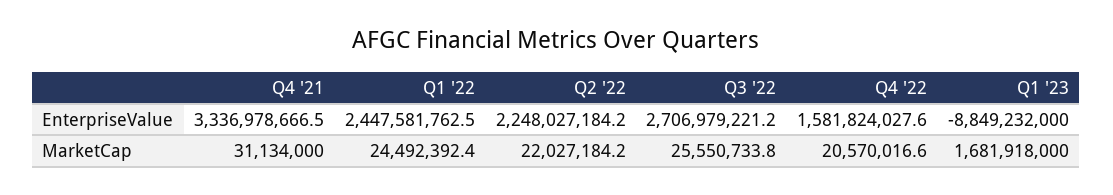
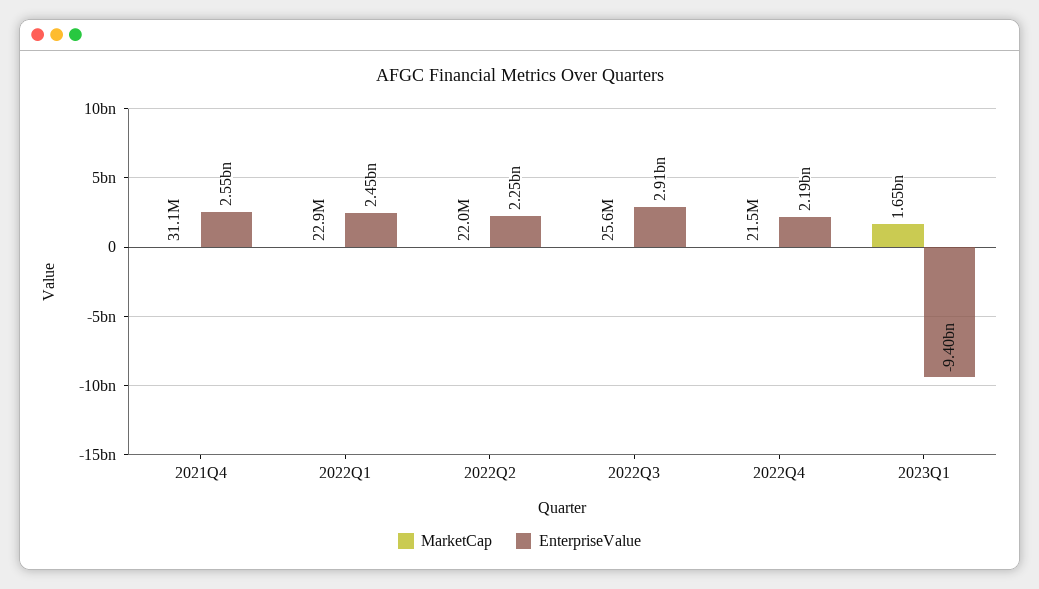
  {
    "EnterpriseValue": {
-     "Q4 '21": 3336978666.5,
+     "Q4 '21": 2550000000,
      "Q1 '22": 2447581762.5,
      "Q2 '22": 2248027184.2,
-     "Q3 '22": 2706979221.2,
+     "Q3 '22": 2910000000,
-     "Q4 '22": 1581824027.6,
+     "Q4 '22": 2190000000,
-     "Q1 '23": -8849232000
+     "Q1 '23": -9400000000
    },
    "MarketCap": {
      "Q4 '21": 31134000,
-     "Q1 '22": 24492392.4,
+     "Q1 '22": 22900000,
      "Q2 '22": 22027184.2,
      "Q3 '22": 25550733.8,
-     "Q4 '22": 20570016.6,
+     "Q4 '22": 21500000,
-     "Q1 '23": 1681918000
+     "Q1 '23": 1650000000
    }
  }

